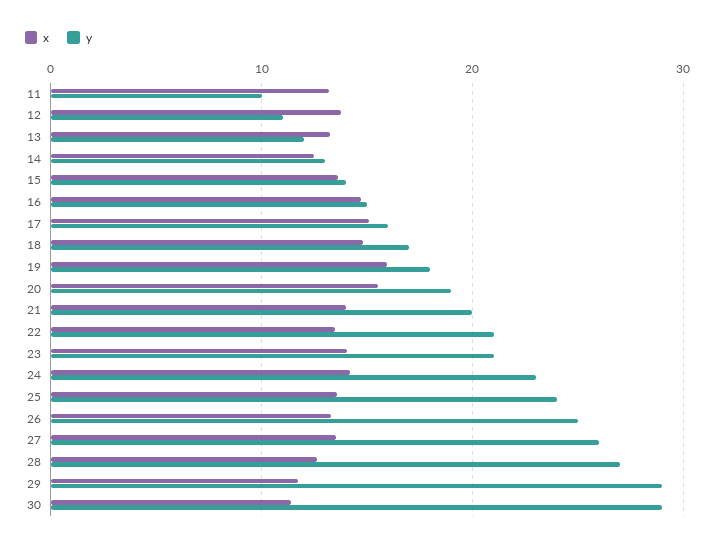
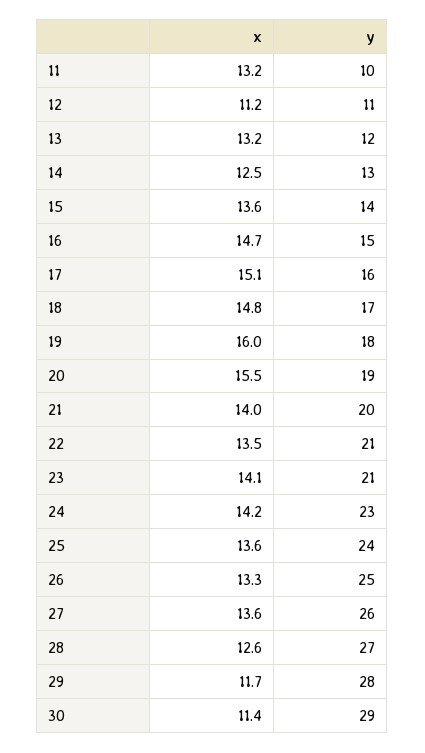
  {
    "x": {
      "11": 13.2,
-     "12": 14,
+     "12": 11.2,
      "13": 13.2,
      "14": 12.5,
      "15": 13.6,
      "16": 14.7,
      "17": 15.1,
      "18": 14.8,
      "19": 16,
      "20": 15.5,
      "21": 14,
      "22": 13.5,
      "23": 14.1,
      "24": 14.2,
      "25": 13.6,
      "26": 13.3,
      "27": 13.6,
      "28": 12.6,
      "29": 11.7,
      "30": 11.4
    },
    "y": {
      "11": 10,
      "12": 11,
      "13": 12,
      "14": 13,
      "15": 14,
      "16": 15,
      "17": 16,
      "18": 17,
      "19": 18,
      "20": 19,
      "21": 20,
      "22": 21,
      "23": 21,
      "24": 23,
      "25": 24,
      "26": 25,
      "27": 26,
      "28": 27,
-     "29": 29,
+     "29": 28,
      "30": 29
    }
  }

